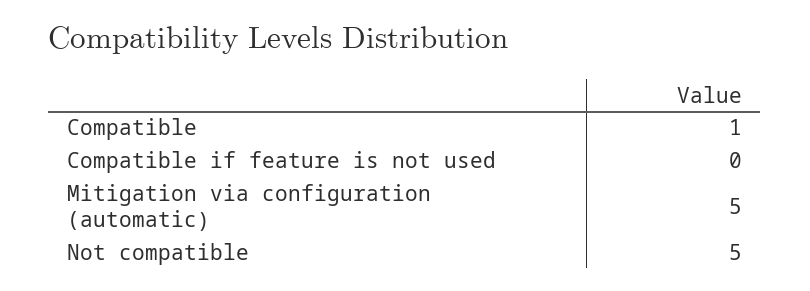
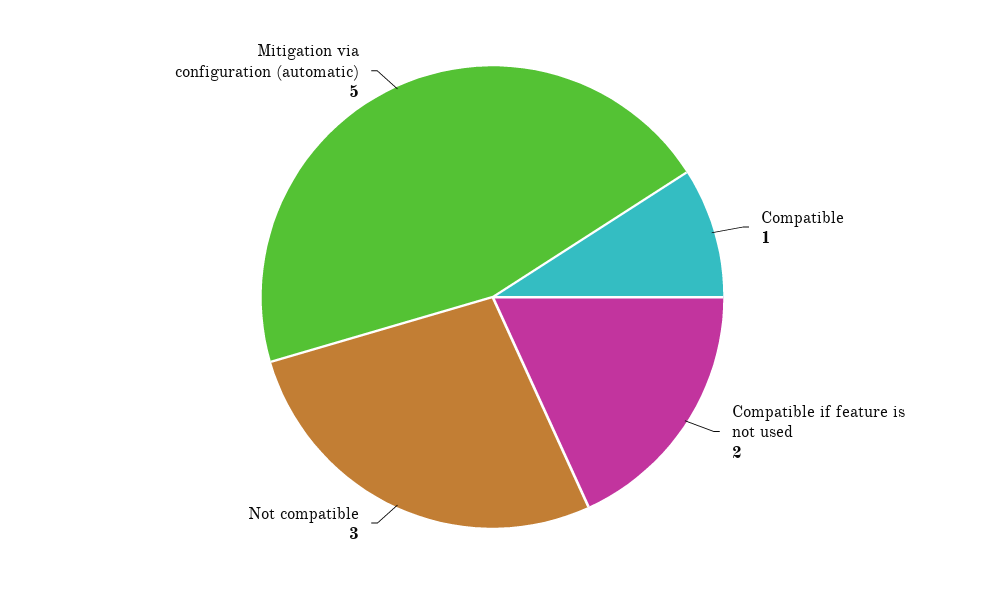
  {
    "Compatible": 1,
-   "Compatible if feature is not used": 0,
+   "Compatible if feature is not used": 2,
    "Mitigation via configuration (automatic)": 5,
-   "Not compatible": 5
+   "Not compatible": 3
  }

